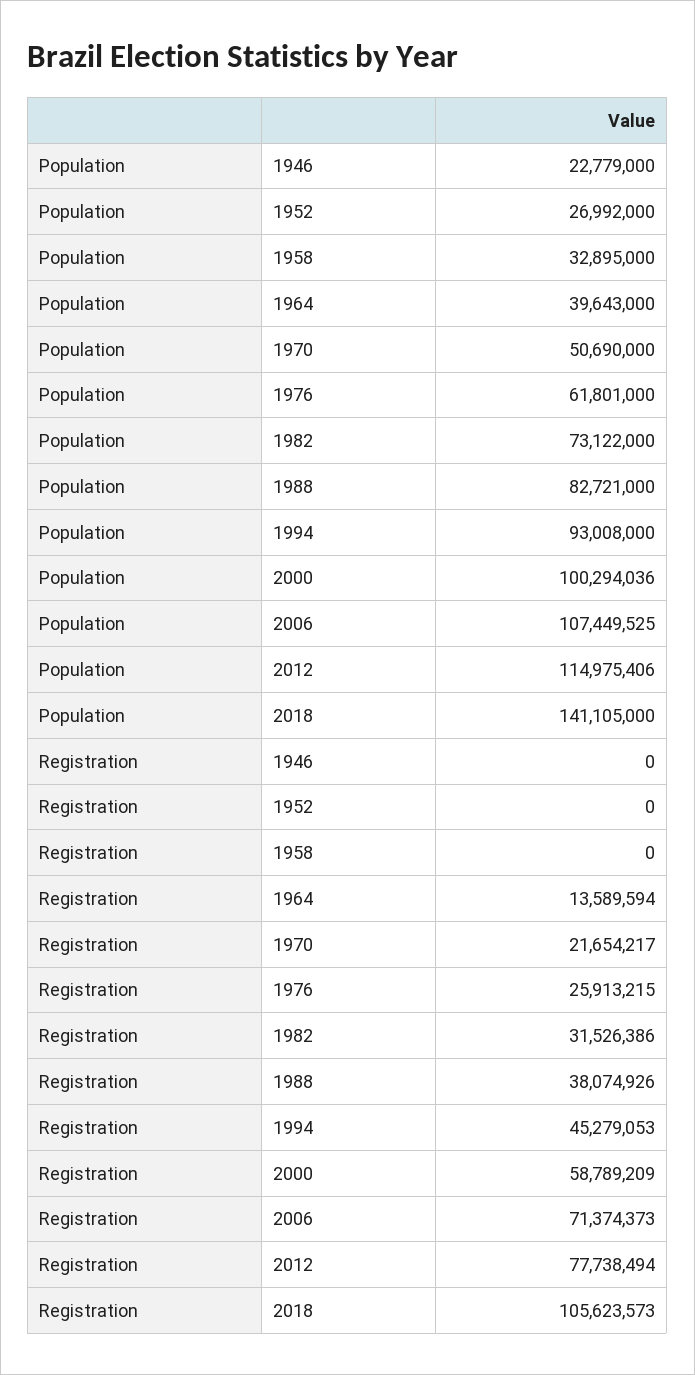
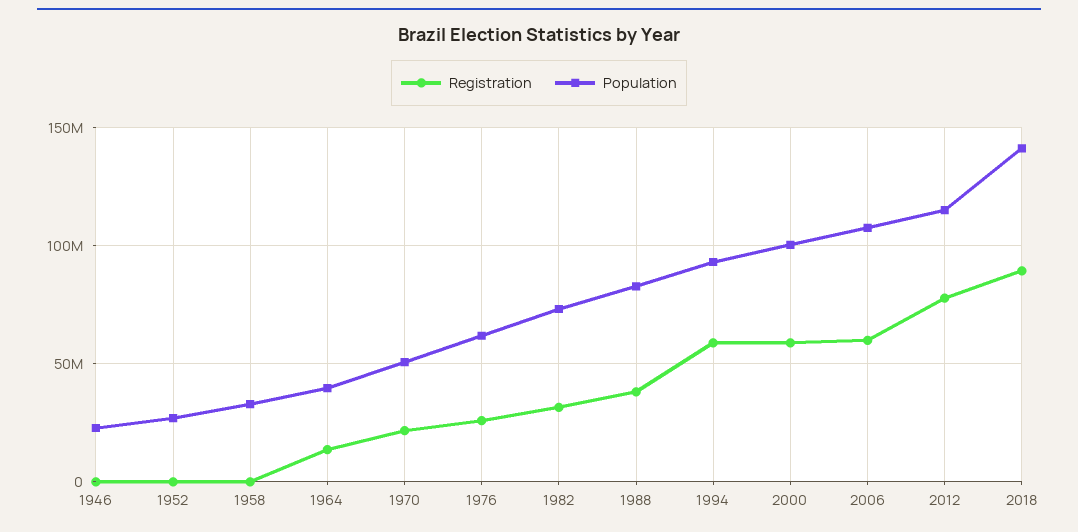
  {
    "Population": {
      "1946": 22779000,
      "1952": 26992000,
      "1958": 32895000,
      "1964": 39643000,
      "1970": 50690000,
      "1976": 61801000,
      "1982": 73122000,
      "1988": 82721000,
      "1994": 93008000,
      "2000": 100294036,
      "2006": 107449525,
      "2012": 114975406,
      "2018": 141105000
    },
    "Registration": {
      "1946": 0,
      "1952": 0,
      "1958": 0,
      "1964": 13589594,
      "1970": 21654217,
      "1976": 25913215,
      "1982": 31526386,
      "1988": 38074926,
-     "1994": 45279053,
+     "1994": 60000000,
      "2000": 58789209,
-     "2006": 71374373,
+     "2006": 60000000,
      "2012": 77738494,
-     "2018": 105623573
+     "2018": 90000000
    }
  }

